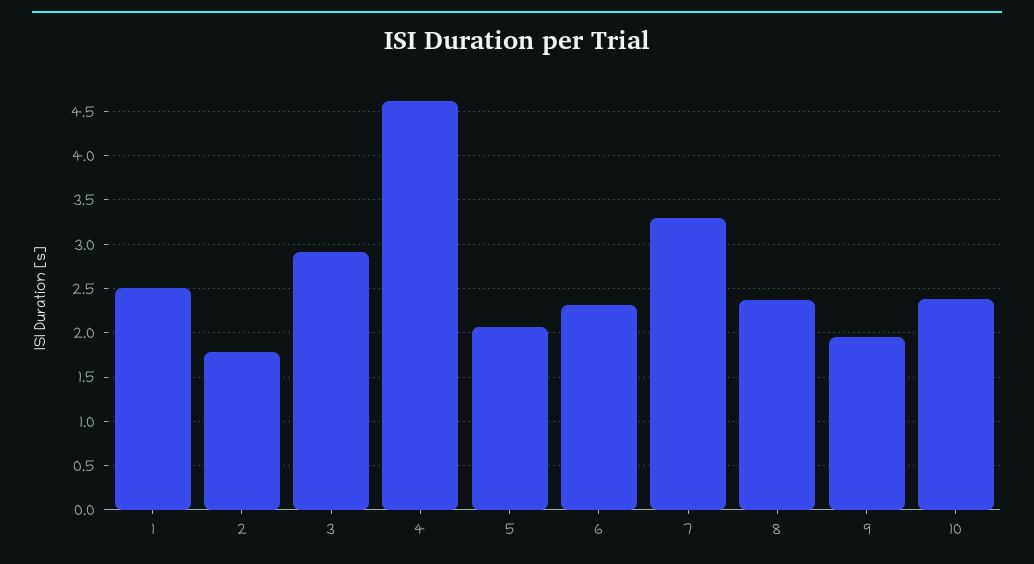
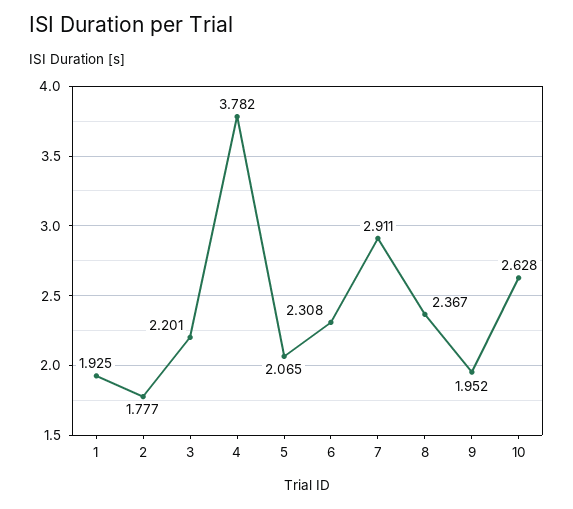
  {
-   "1": 2.5,
+   "1": 1.925,
    "2": 1.777,
-   "3": 2.9,
+   "3": 2.201,
-   "4": 4.6,
+   "4": 3.782,
    "5": 2.065,
    "6": 2.308,
-   "7": 3.3,
+   "7": 2.911,
    "8": 2.367,
    "9": 1.952,
-   "10": 2.4
+   "10": 2.628
  }

